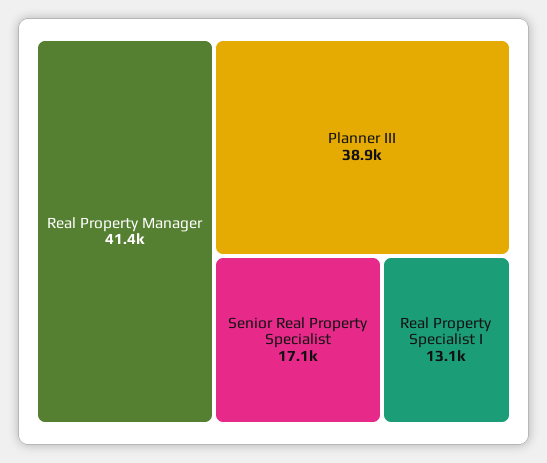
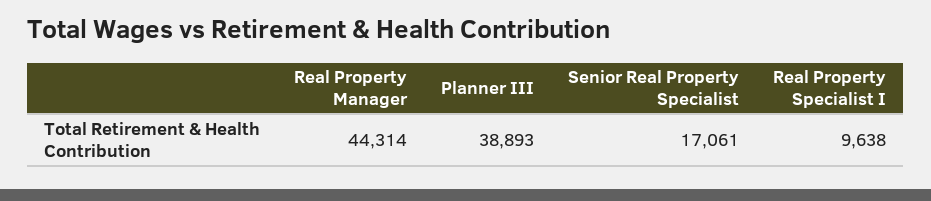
  {
-   "Real Property Manager": 41400,
+   "Real Property Manager": 44314,
    "Planner III": 38893,
    "Senior Real Property Specialist": 17061,
-   "Real Property Specialist I": 13100
+   "Real Property Specialist I": 9638
  }

